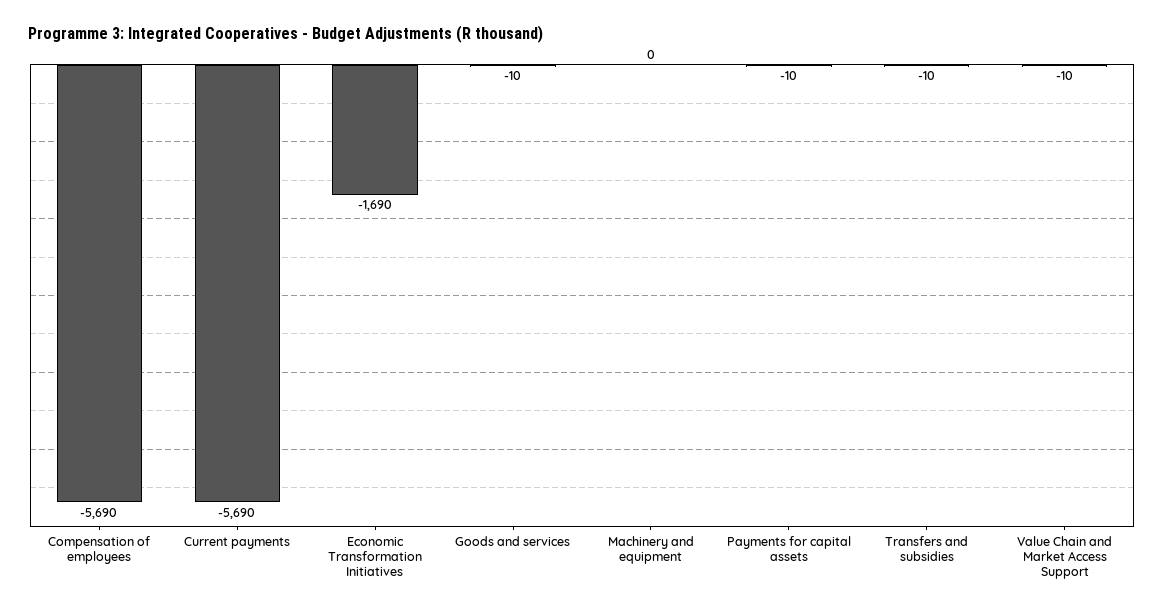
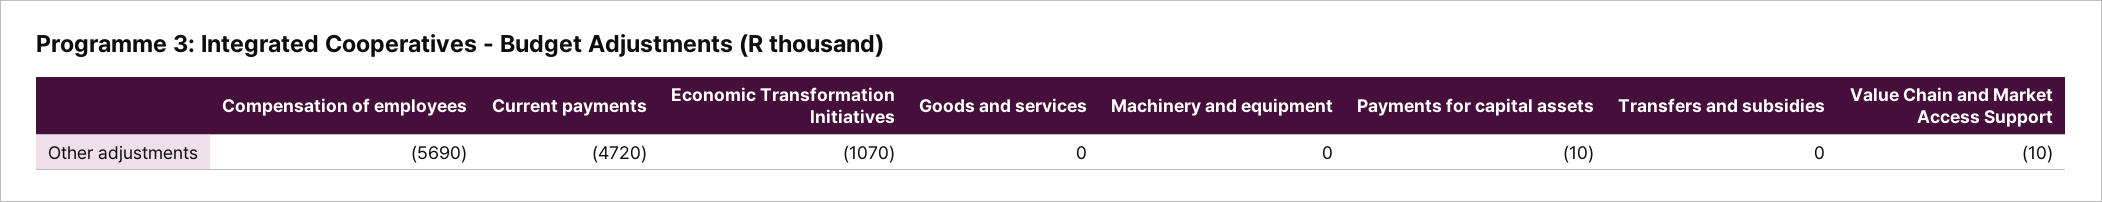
  {
    "Compensation of employees": -5690,
-   "Current payments": -5690,
+   "Current payments": -4720,
-   "Economic Transformation Initiatives": -1690,
+   "Economic Transformation Initiatives": -1070,
-   "Goods and services": -10,
+   "Goods and services": 0,
    "Machinery and equipment": 0,
    "Payments for capital assets": -10,
-   "Transfers and subsidies": -10,
+   "Transfers and subsidies": 0,
    "Value Chain and Market Access Support": -10
  }

